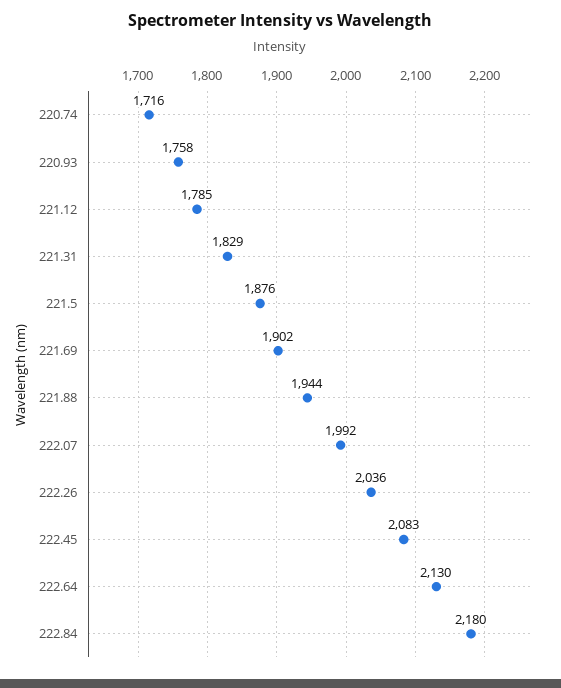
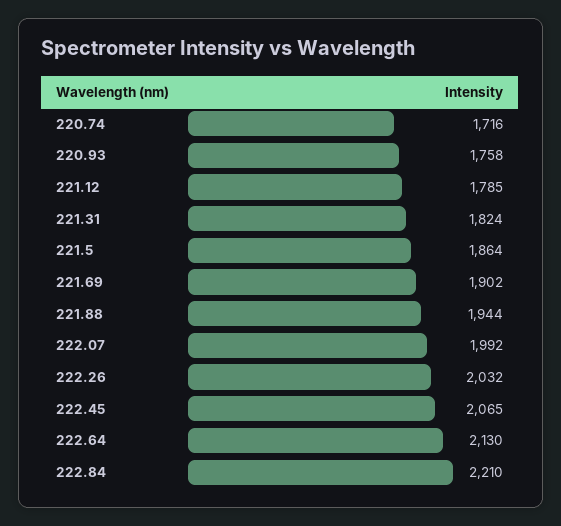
  {
    "220.74": 1716,
    "220.93": 1758,
    "221.12": 1785,
-   "221.31": 1829,
+   "221.31": 1824,
-   "221.5": 1876,
+   "221.5": 1864,
    "221.69": 1902,
    "221.88": 1944,
    "222.07": 1992,
-   "222.26": 2036,
+   "222.26": 2032,
-   "222.45": 2083,
+   "222.45": 2065,
    "222.64": 2130,
-   "222.84": 2180
+   "222.84": 2210
  }

